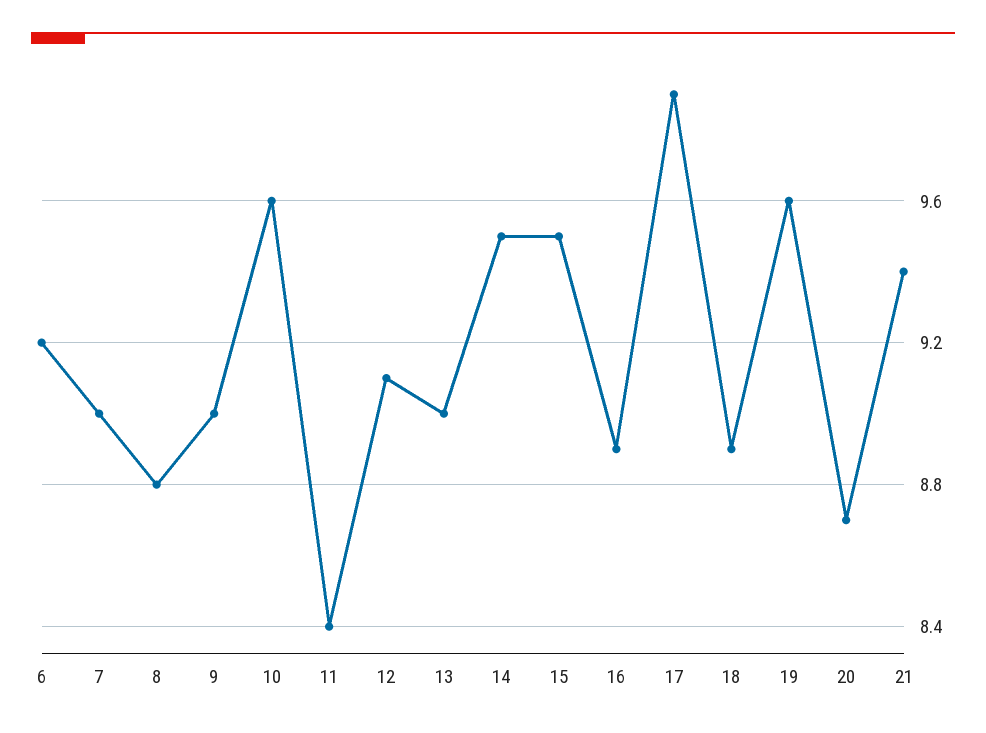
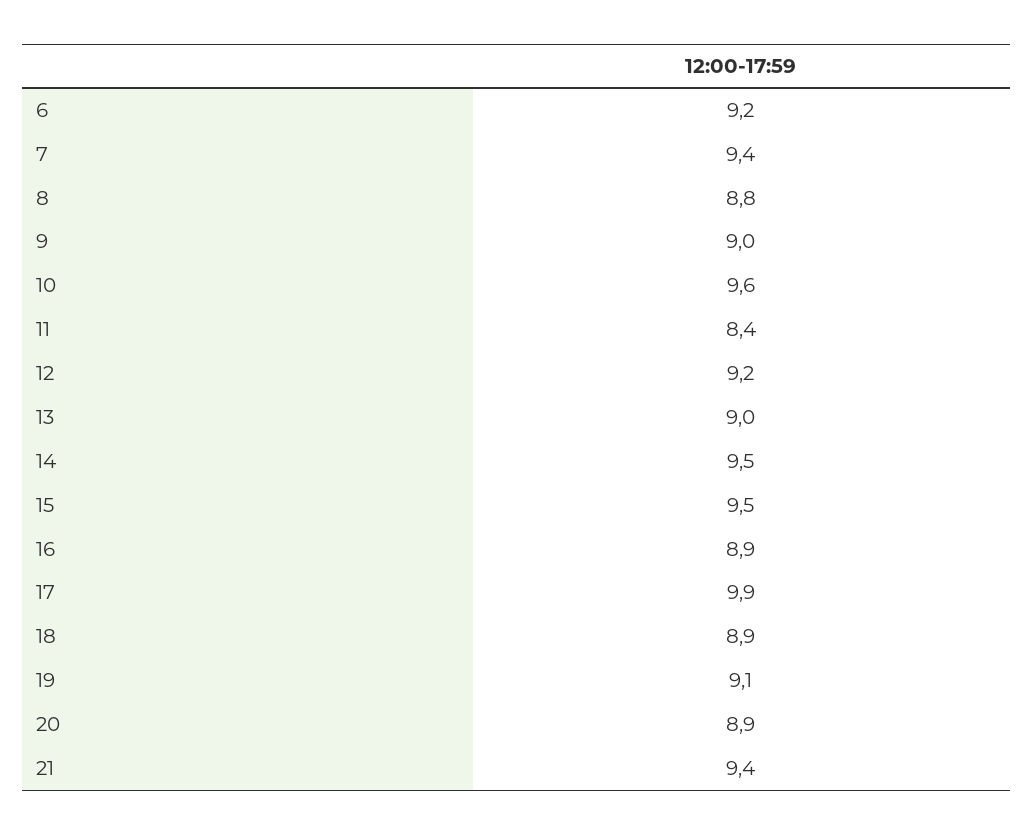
  {
    "6": 9.2,
-   "7": 9,
+   "7": 9.4,
    "8": 8.8,
    "9": 9,
    "10": 9.6,
    "11": 8.4,
-   "12": 9.1,
+   "12": 9.2,
    "13": 9,
    "14": 9.5,
    "15": 9.5,
    "16": 8.9,
    "17": 9.9,
    "18": 8.9,
-   "19": 9.6,
+   "19": 9.1,
-   "20": 8.7,
+   "20": 8.9,
    "21": 9.4
  }

